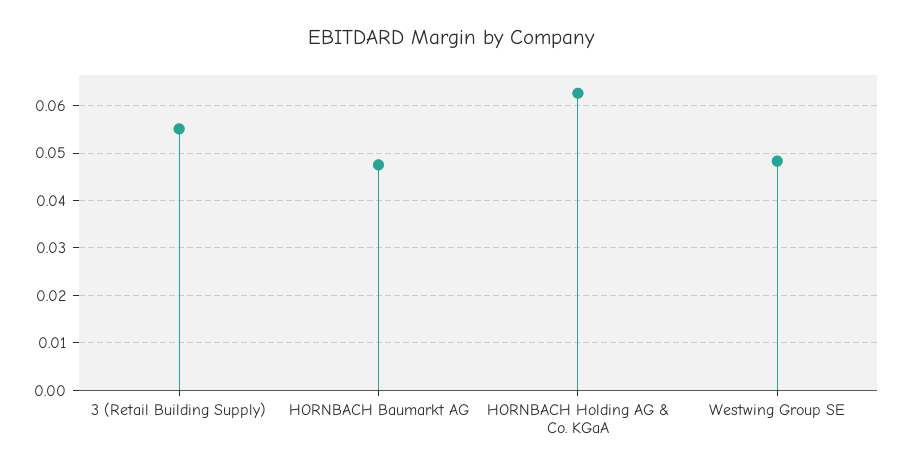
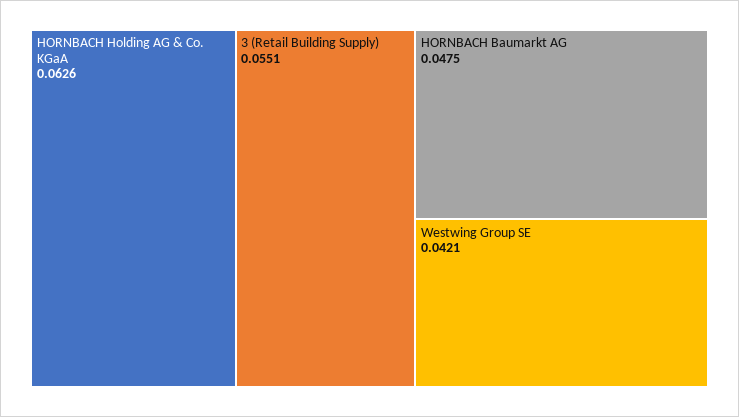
  {
    "3 (Retail Building Supply)": 0.0551,
    "HORNBACH Baumarkt AG": 0.0475,
    "HORNBACH Holding AG & Co. KGaA": 0.0626,
-   "Westwing Group SE": 0.048
+   "Westwing Group SE": 0.0421
  }

